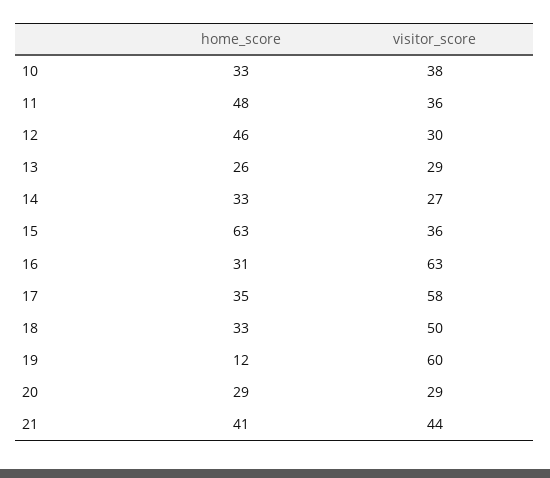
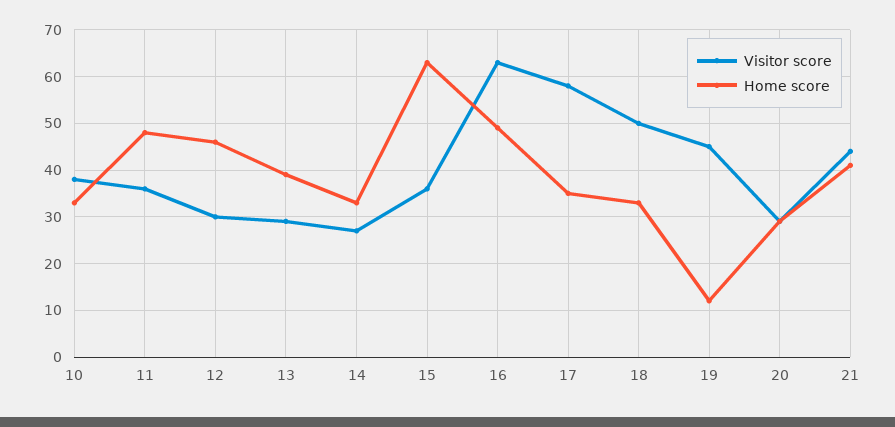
  {
    "home_score": {
      "10": 33,
      "11": 48,
      "12": 46,
-     "13": 26,
+     "13": 40,
      "14": 33,
      "15": 63,
-     "16": 31,
+     "16": 50,
      "17": 35,
      "18": 33,
      "19": 12,
      "20": 29,
      "21": 41
    },
    "visitor_score": {
      "10": 38,
      "11": 36,
      "12": 30,
      "13": 29,
      "14": 27,
      "15": 36,
      "16": 63,
      "17": 58,
      "18": 50,
-     "19": 60,
+     "19": 45,
      "20": 29,
      "21": 44
    }
  }

